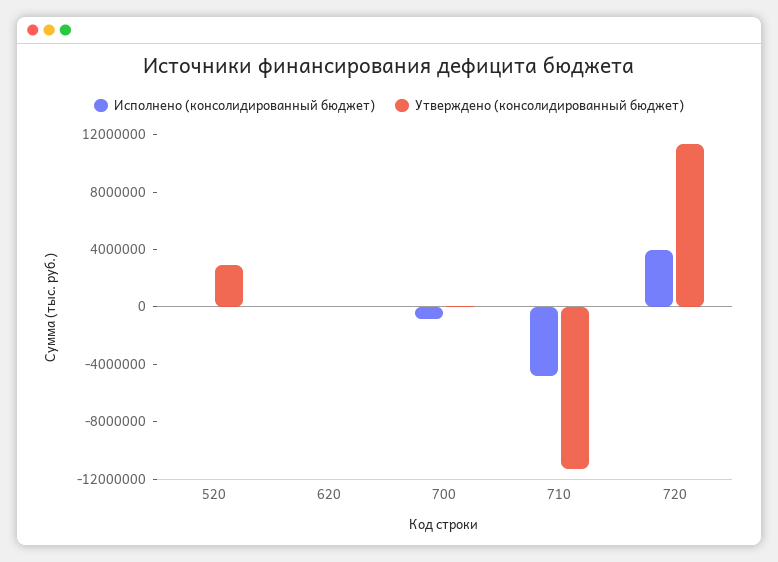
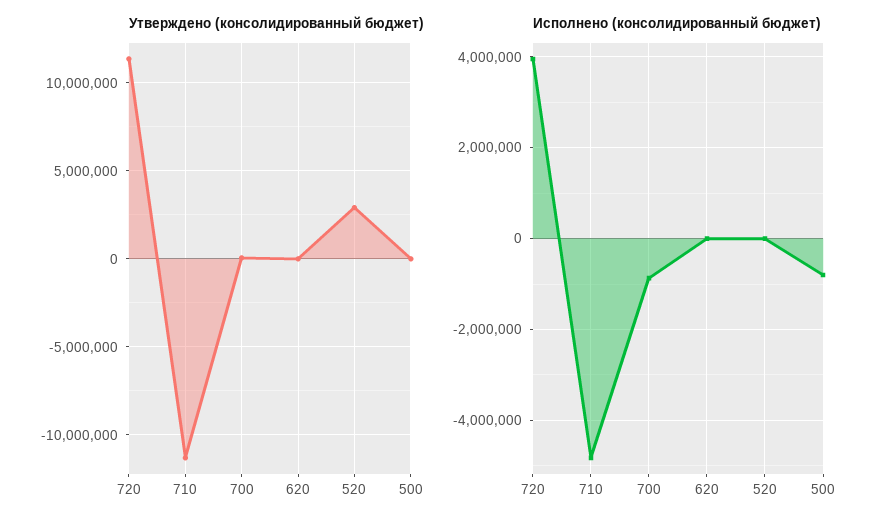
  {
    "Исполнено (консолидированный бюджет)": {
      "520": 0,
      "620": 0,
      "700": -800000,
      "710": -4800000,
-     "720": 4000000
+     "720": 4000000,
+     "500": -800000
    },
    "Утверждено (консолидированный бюджет)": {
      "520": 3000000,
      "620": 0,
      "700": 0,
      "710": -11500000,
-     "720": 11500000
+     "720": 11500000,
+     "500": 0
    }
  }

